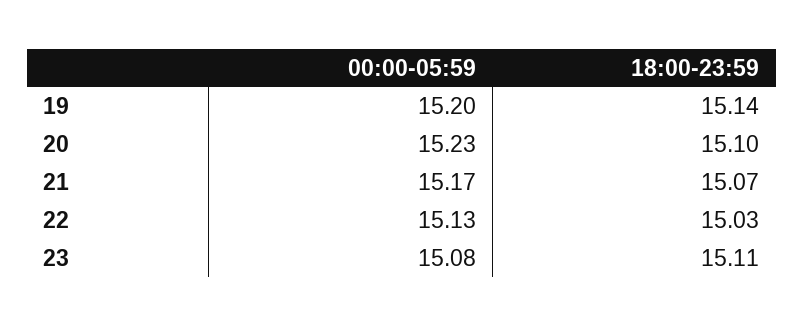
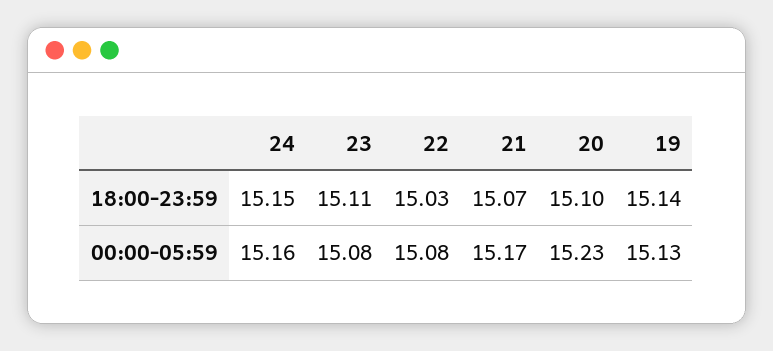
  {
    "00:00-05:59": {
-     "19": 15.2,
+     "19": 15.13,
      "20": 15.23,
      "21": 15.17,
-     "22": 15.13,
+     "22": 15.08,
-     "23": 15.08
+     "23": 15.08,
+     "24": 15.16
    },
    "18:00-23:59": {
      "19": 15.14,
      "20": 15.1,
      "21": 15.07,
      "22": 15.03,
-     "23": 15.11
+     "23": 15.11,
+     "24": 15.15
    }
  }

